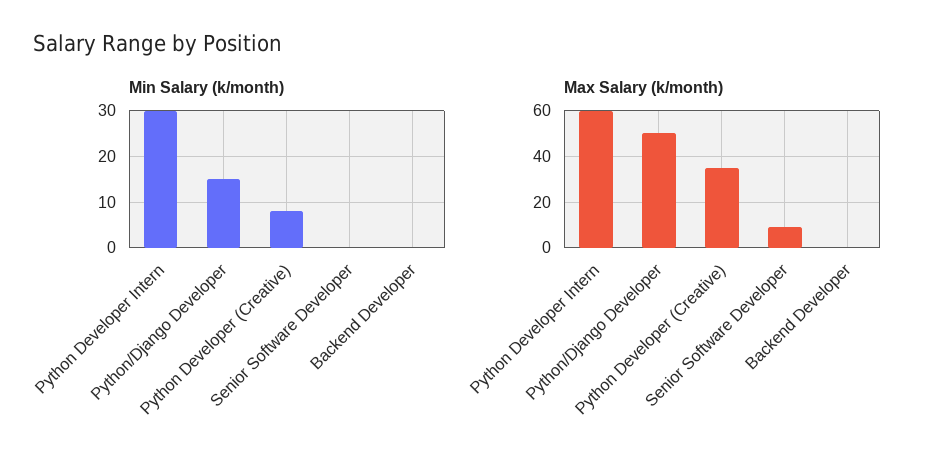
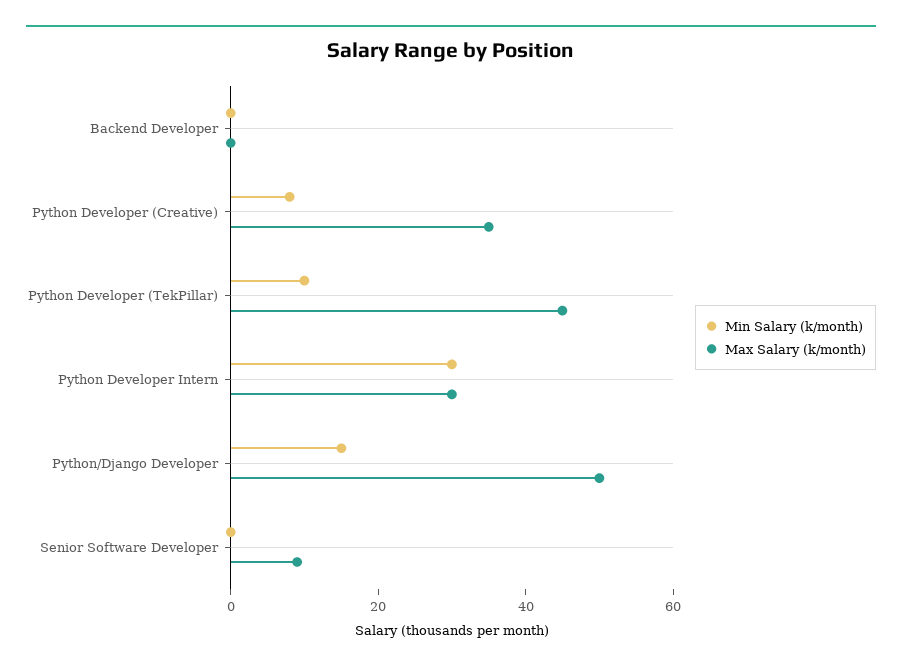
  {
    "Min Salary (k/month)": {
      "Python Developer Intern": 30,
      "Python/Django Developer": 15,
      "Python Developer (Creative)": 10,
      "Senior Software Developer": 0,
-     "Backend Developer": 0
+     "Backend Developer": 0,
+     "Python Developer (TekPillar)": 10
    },
    "Max Salary (k/month)": {
-     "Python Developer Intern": 60,
+     "Python Developer Intern": 30,
      "Python/Django Developer": 50,
      "Python Developer (Creative)": 35,
      "Senior Software Developer": 10,
-     "Backend Developer": 0
+     "Backend Developer": 0,
+     "Python Developer (TekPillar)": 45
    }
  }

